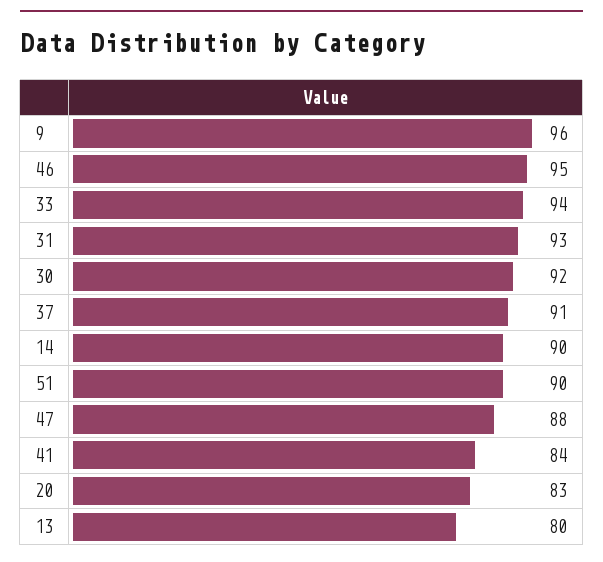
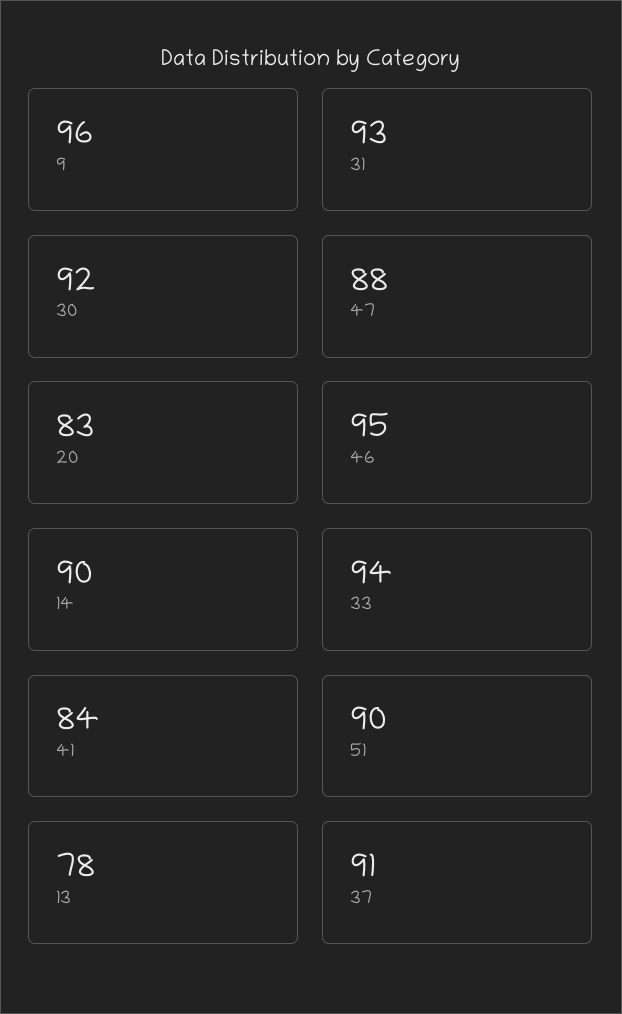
  {
    "9": 96,
    "46": 95,
    "33": 94,
    "31": 93,
    "30": 92,
    "37": 91,
    "14": 90,
    "51": 90,
    "47": 88,
    "41": 84,
    "20": 83,
-   "13": 80
+   "13": 78
  }

